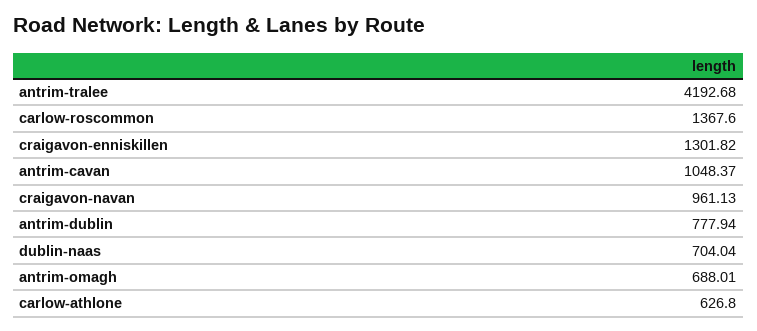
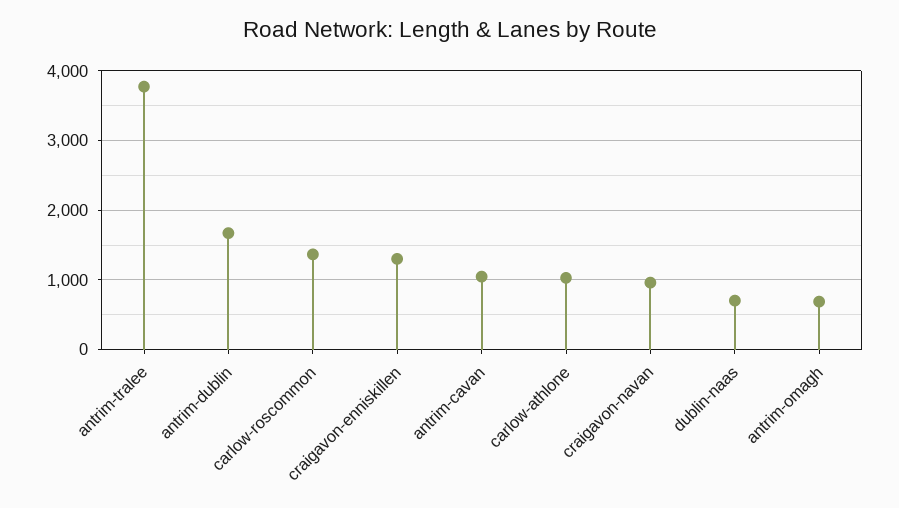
  {
-   "antrim-tralee": 4192.68,
+   "antrim-tralee": 3800,
    "carlow-roscommon": 1367.6,
    "craigavon-enniskillen": 1301.82,
    "antrim-cavan": 1048.37,
    "craigavon-navan": 961.13,
-   "antrim-dublin": 777.94,
+   "antrim-dublin": 1700,
    "dublin-naas": 704.04,
    "antrim-omagh": 688.01,
-   "carlow-athlone": 626.8
+   "carlow-athlone": 1000
  }

